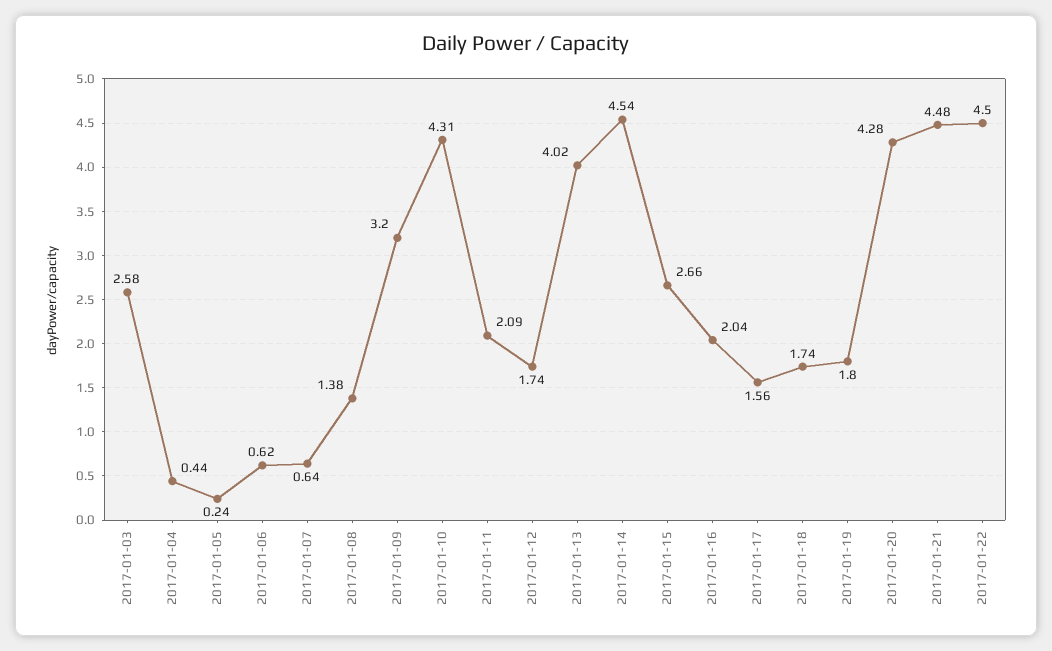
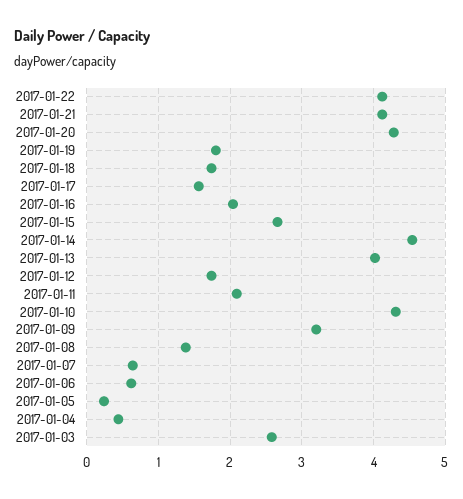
  {
    "2017-01-03": 2.58,
    "2017-01-04": 0.44,
    "2017-01-05": 0.24,
    "2017-01-06": 0.62,
    "2017-01-07": 0.64,
    "2017-01-08": 1.38,
    "2017-01-09": 3.2,
    "2017-01-10": 4.31,
    "2017-01-11": 2.09,
    "2017-01-12": 1.74,
    "2017-01-13": 4.02,
    "2017-01-14": 4.54,
    "2017-01-15": 2.66,
    "2017-01-16": 2.04,
    "2017-01-17": 1.56,
    "2017-01-18": 1.74,
    "2017-01-19": 1.8,
    "2017-01-20": 4.28,
-   "2017-01-21": 4.48,
+   "2017-01-21": 4.1,
-   "2017-01-22": 4.5
+   "2017-01-22": 4.1
  }

